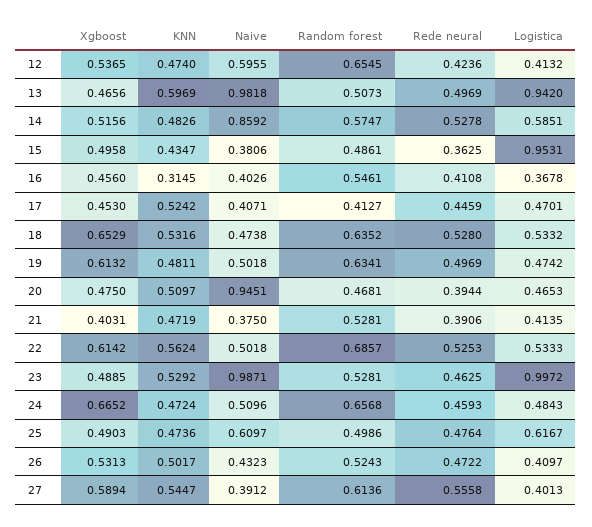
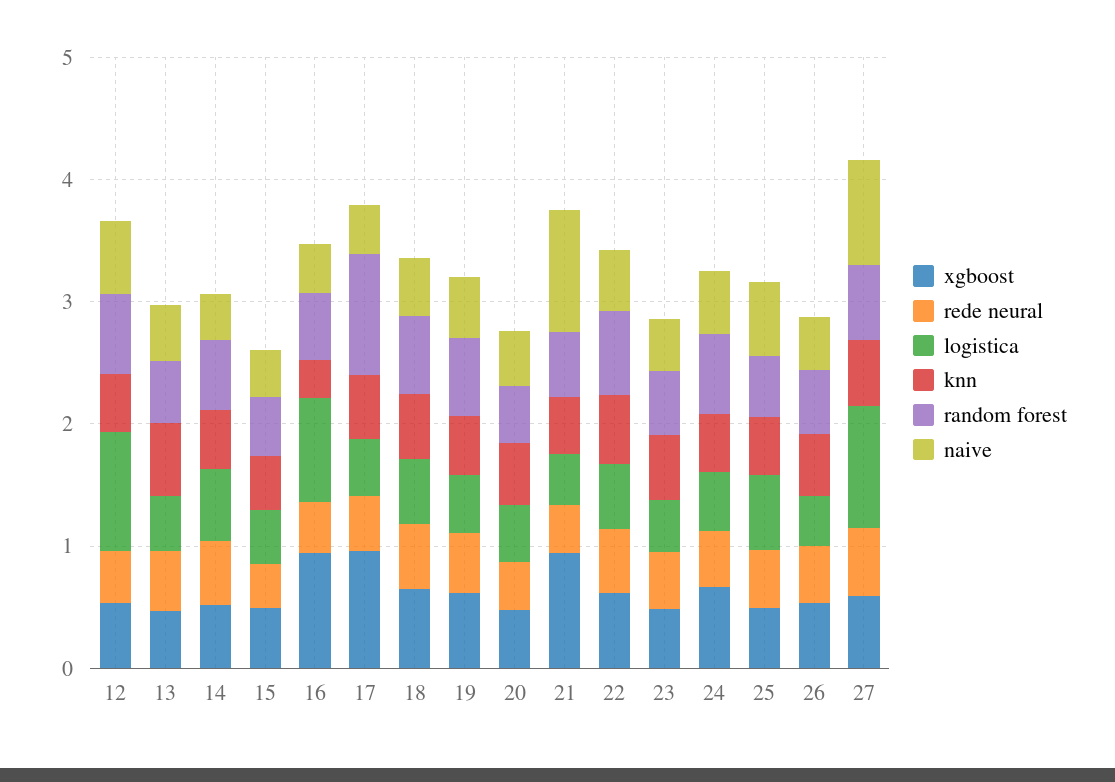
  {
    "Xgboost": {
      "12": 0.5365,
      "13": 0.4656,
      "14": 0.5156,
      "15": 0.4958,
-     "16": 0.456,
+     "16": 1,
-     "17": 0.453,
+     "17": 1,
      "18": 0.6529,
      "19": 0.6132,
      "20": 0.475,
-     "21": 0.4031,
+     "21": 1,
      "22": 0.6142,
      "23": 0.4885,
      "24": 0.6652,
      "25": 0.4903,
      "26": 0.5313,
      "27": 0.5894
    },
    "KNN": {
      "12": 0.474,
      "13": 0.5969,
      "14": 0.4826,
      "15": 0.4347,
      "16": 0.3145,
      "17": 0.5242,
      "18": 0.5316,
      "19": 0.4811,
      "20": 0.5097,
      "21": 0.4719,
      "22": 0.5624,
      "23": 0.5292,
      "24": 0.4724,
      "25": 0.4736,
      "26": 0.5017,
      "27": 0.5447
    },
    "Naive": {
      "12": 0.5955,
-     "13": 0.9818,
+     "13": 0.4,
-     "14": 0.8592,
+     "14": 0.4,
      "15": 0.3806,
      "16": 0.4026,
      "17": 0.4071,
      "18": 0.4738,
      "19": 0.5018,
-     "20": 0.9451,
+     "20": 0.4,
-     "21": 0.375,
+     "21": 1,
      "22": 0.5018,
-     "23": 0.9871,
+     "23": 0.4,
      "24": 0.5096,
      "25": 0.6097,
      "26": 0.4323,
-     "27": 0.3912
+     "27": 0.8
    },
    "Random forest": {
      "12": 0.6545,
      "13": 0.5073,
      "14": 0.5747,
      "15": 0.4861,
      "16": 0.5461,
-     "17": 0.4127,
+     "17": 1,
      "18": 0.6352,
      "19": 0.6341,
      "20": 0.4681,
      "21": 0.5281,
      "22": 0.6857,
      "23": 0.5281,
      "24": 0.6568,
      "25": 0.4986,
      "26": 0.5243,
      "27": 0.6136
    },
    "Rede neural": {
      "12": 0.4236,
      "13": 0.4969,
      "14": 0.5278,
      "15": 0.3625,
      "16": 0.4108,
      "17": 0.4459,
      "18": 0.528,
      "19": 0.4969,
      "20": 0.3944,
      "21": 0.3906,
      "22": 0.5253,
      "23": 0.4625,
      "24": 0.4593,
      "25": 0.4764,
      "26": 0.4722,
      "27": 0.5558
    },
    "Logistica": {
-     "12": 0.4132,
+     "12": 1,
-     "13": 0.942,
+     "13": 0.4,
      "14": 0.5851,
-     "15": 0.9531,
+     "15": 0.4,
-     "16": 0.3678,
+     "16": 0.8,
      "17": 0.4701,
      "18": 0.5332,
      "19": 0.4742,
      "20": 0.4653,
      "21": 0.4135,
      "22": 0.5333,
-     "23": 0.9972,
+     "23": 0.4,
      "24": 0.4843,
      "25": 0.6167,
      "26": 0.4097,
-     "27": 0.4013
+     "27": 1
    }
  }

